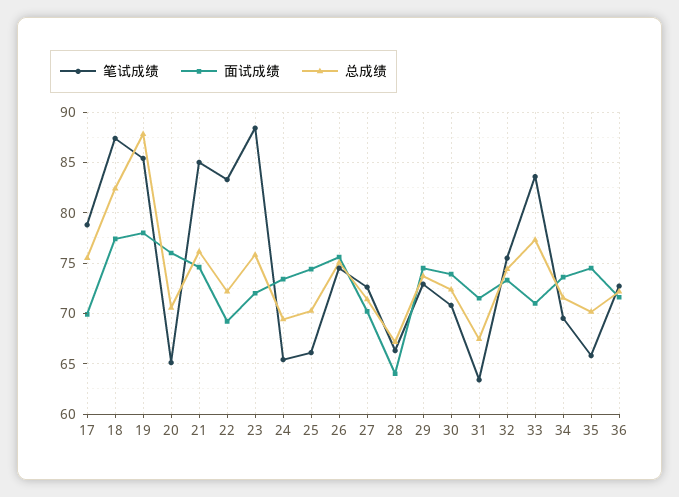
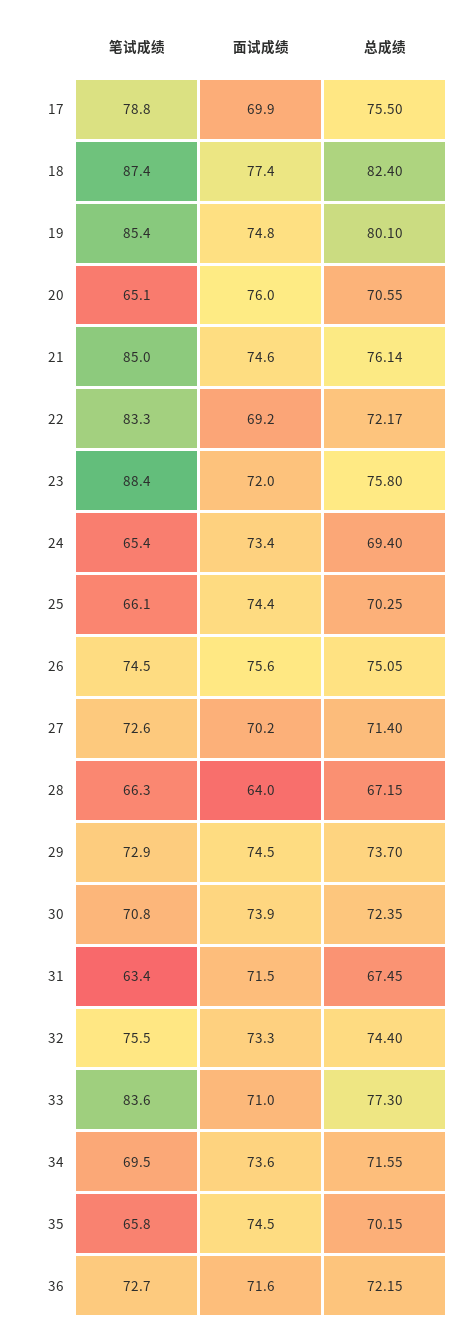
  {
    "笔试成绩": {
      "17": 78.8,
      "18": 87.4,
      "19": 85.4,
      "20": 65.1,
      "21": 85,
      "22": 83.3,
      "23": 88.4,
      "24": 65.4,
      "25": 66.1,
      "26": 74.5,
      "27": 72.6,
      "28": 66.3,
      "29": 72.9,
      "30": 70.8,
      "31": 63.4,
      "32": 75.5,
      "33": 83.6,
      "34": 69.5,
      "35": 65.8,
      "36": 72.7
    },
    "面试成绩": {
      "17": 69.9,
      "18": 77.4,
-     "19": 78,
+     "19": 74.8,
      "20": 76,
      "21": 74.6,
      "22": 69.2,
      "23": 72,
      "24": 73.4,
      "25": 74.4,
      "26": 75.6,
      "27": 70.2,
      "28": 64,
      "29": 74.5,
      "30": 73.9,
      "31": 71.5,
      "32": 73.3,
      "33": 71,
      "34": 73.6,
      "35": 74.5,
      "36": 71.6
    },
    "总成绩": {
      "17": 75.5,
      "18": 82.4,
-     "19": 88,
+     "19": 80.1,
      "20": 70.55,
      "21": 76.14,
      "22": 72.17,
      "23": 75.8,
      "24": 69.4,
      "25": 70.25,
      "26": 75.05,
      "27": 71.4,
      "28": 67.15,
      "29": 73.7,
      "30": 72.35,
      "31": 67.45,
      "32": 74.4,
      "33": 77.3,
      "34": 71.55,
      "35": 70.15,
      "36": 72.15
    }
  }

